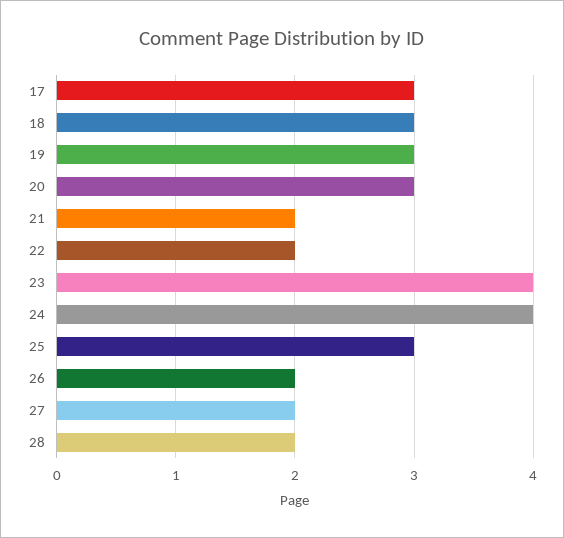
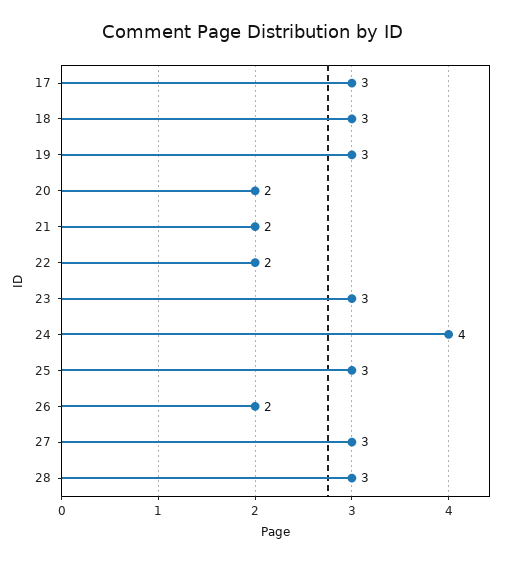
  {
    "17": 3,
    "18": 3,
    "19": 3,
-   "20": 3,
+   "20": 2,
    "21": 2,
    "22": 2,
-   "23": 4,
+   "23": 3,
    "24": 4,
    "25": 3,
    "26": 2,
-   "27": 2,
+   "27": 3,
-   "28": 2
+   "28": 3
  }

